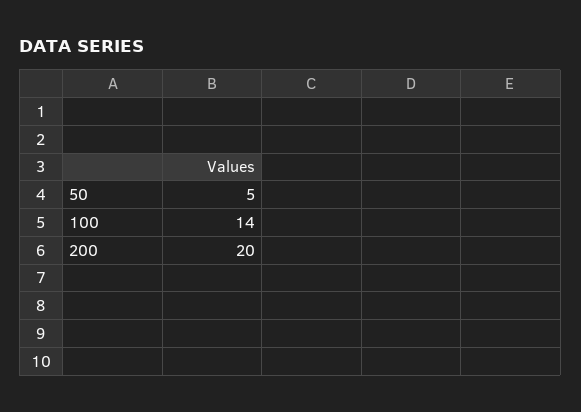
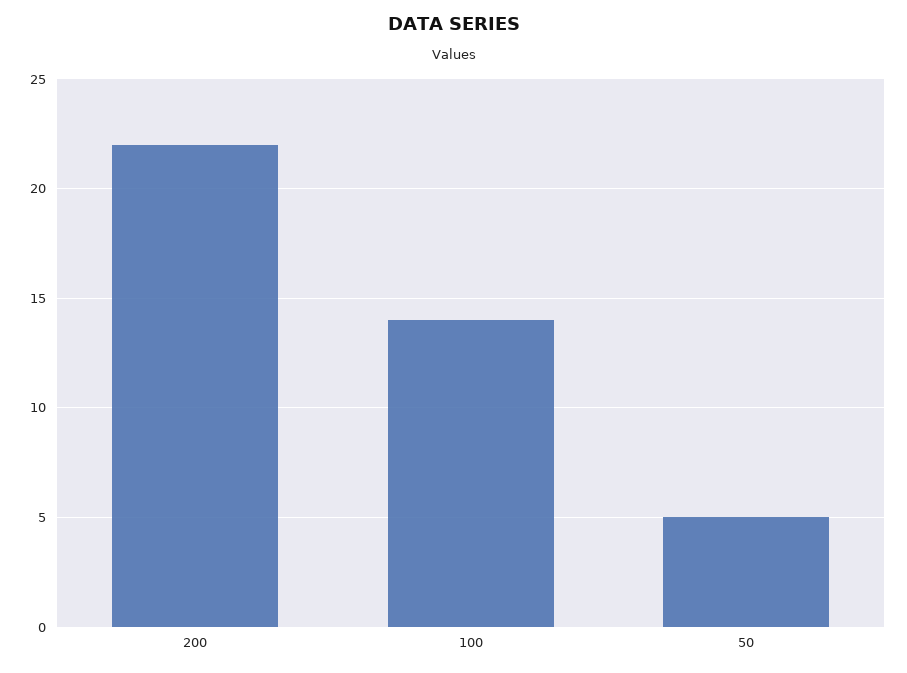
  {
    "50": 5,
    "100": 14,
-   "200": 20
+   "200": 22
  }

